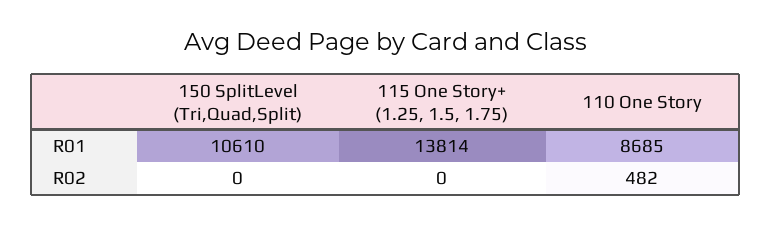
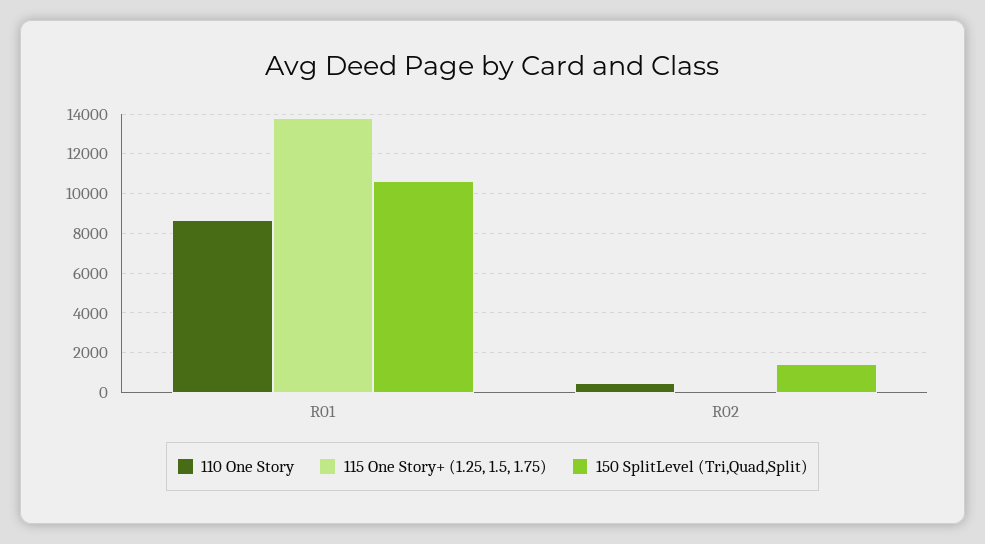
  {
    "150 SplitLevel (Tri,Quad,Split)": {
      "R01": 10610,
-     "R02": 0
+     "R02": 1500
    },
    "115 One Story+ (1.25, 1.5, 1.75)": {
      "R01": 13814,
      "R02": 0
    },
    "110 One Story": {
      "R01": 8685,
      "R02": 482
    }
  }

